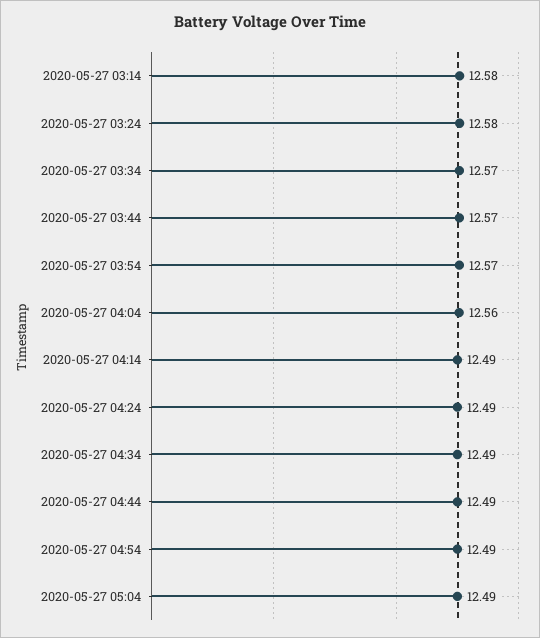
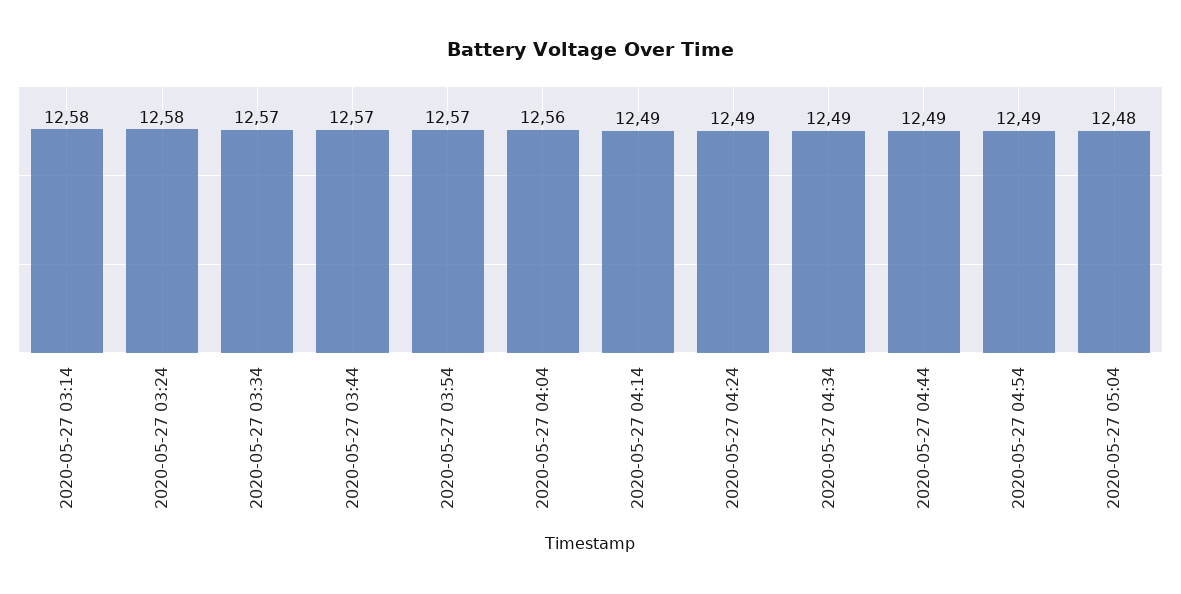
  {
    "2020-05-27 03:14": 12.58,
    "2020-05-27 03:24": 12.58,
    "2020-05-27 03:34": 12.57,
    "2020-05-27 03:44": 12.57,
    "2020-05-27 03:54": 12.57,
    "2020-05-27 04:04": 12.56,
    "2020-05-27 04:14": 12.49,
    "2020-05-27 04:24": 12.49,
    "2020-05-27 04:34": 12.49,
    "2020-05-27 04:44": 12.49,
    "2020-05-27 04:54": 12.49,
-   "2020-05-27 05:04": 12.49
+   "2020-05-27 05:04": 12.48
  }

